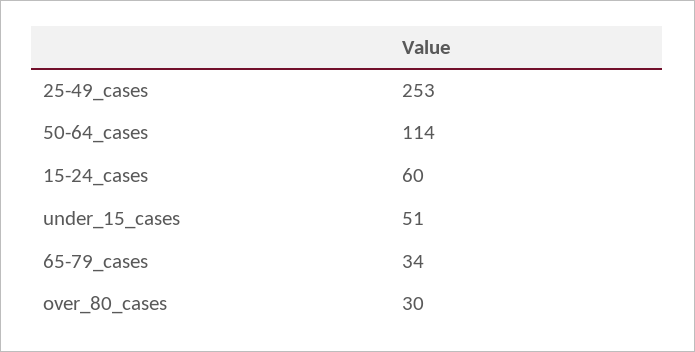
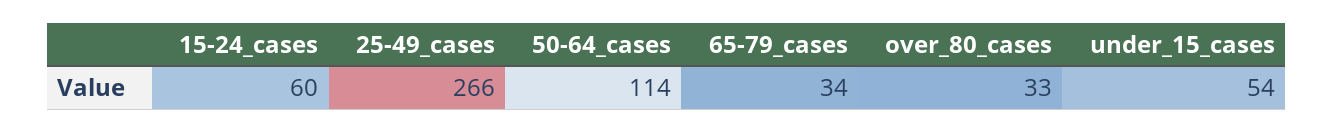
  {
-   "25-49_cases": 253,
+   "25-49_cases": 266,
    "50-64_cases": 114,
    "15-24_cases": 60,
-   "under_15_cases": 51,
+   "under_15_cases": 54,
    "65-79_cases": 34,
-   "over_80_cases": 30
+   "over_80_cases": 33
  }

